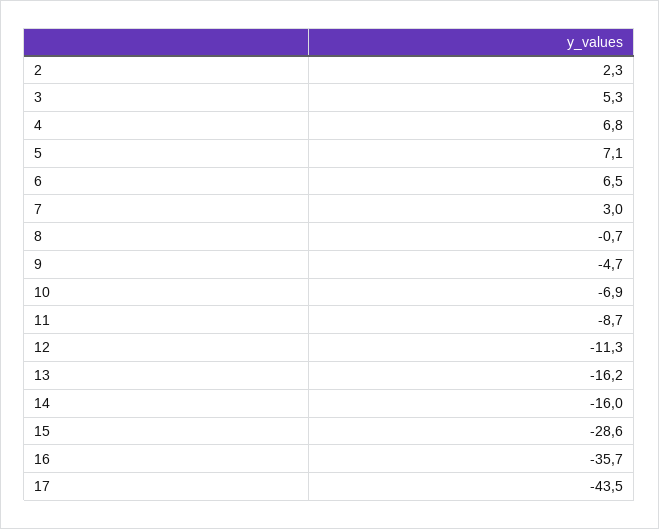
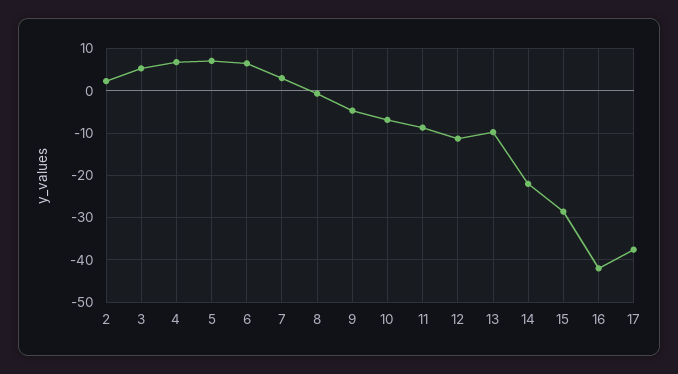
  {
    "2": 2.3,
    "3": 5.3,
    "4": 6.8,
    "5": 7.1,
    "6": 6.5,
    "7": 3,
    "8": -0.7,
    "9": -4.7,
    "10": -6.9,
    "11": -8.7,
    "12": -11.3,
-   "13": -16.2,
+   "13": -10,
-   "14": -16,
+   "14": -22,
    "15": -28.6,
-   "16": -35.7,
+   "16": -42,
-   "17": -43.5
+   "17": -38
  }

